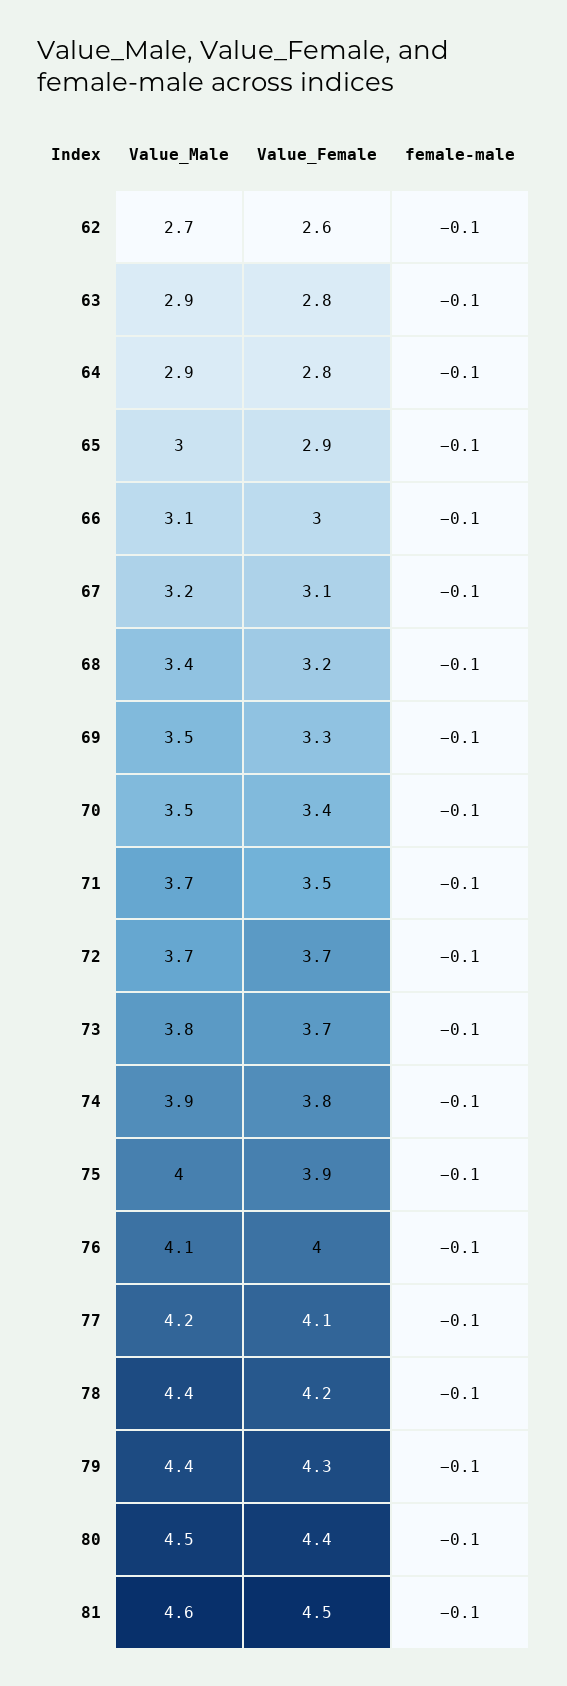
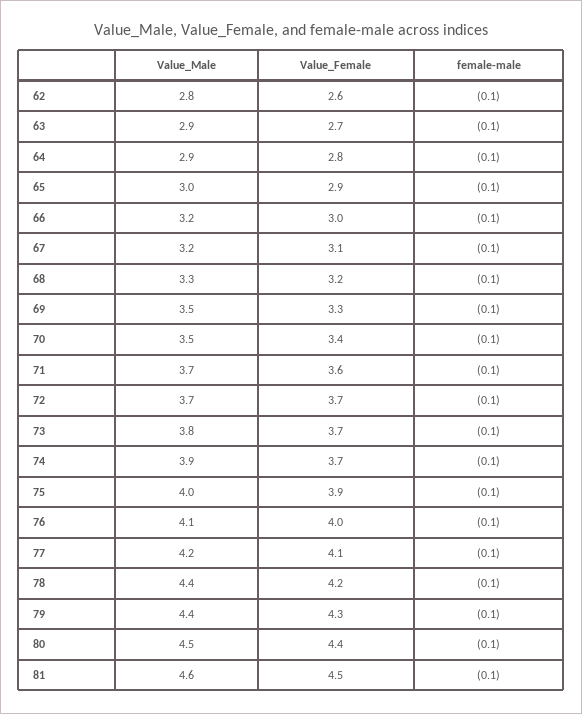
  {
    "Value_Male": {
-     "62": 2.7,
+     "62": 2.8,
      "63": 2.9,
      "64": 2.9,
      "65": 3,
-     "66": 3.1,
+     "66": 3.2,
      "67": 3.2,
-     "68": 3.4,
+     "68": 3.3,
      "69": 3.5,
      "70": 3.5,
      "71": 3.7,
      "72": 3.7,
      "73": 3.8,
      "74": 3.9,
      "75": 4,
      "76": 4.1,
      "77": 4.2,
      "78": 4.4,
      "79": 4.4,
      "80": 4.5,
      "81": 4.6
    },
    "Value_Female": {
      "62": 2.6,
-     "63": 2.8,
+     "63": 2.7,
      "64": 2.8,
      "65": 2.9,
      "66": 3,
      "67": 3.1,
      "68": 3.2,
      "69": 3.3,
      "70": 3.4,
-     "71": 3.5,
+     "71": 3.6,
      "72": 3.7,
      "73": 3.7,
-     "74": 3.8,
+     "74": 3.7,
      "75": 3.9,
      "76": 4,
      "77": 4.1,
      "78": 4.2,
      "79": 4.3,
      "80": 4.4,
      "81": 4.5
    },
    "female-male": {
      "62": -0.1,
      "63": -0.1,
      "64": -0.1,
      "65": -0.1,
      "66": -0.1,
      "67": -0.1,
      "68": -0.1,
      "69": -0.1,
      "70": -0.1,
      "71": -0.1,
      "72": -0.1,
      "73": -0.1,
      "74": -0.1,
      "75": -0.1,
      "76": -0.1,
      "77": -0.1,
      "78": -0.1,
      "79": -0.1,
      "80": -0.1,
      "81": -0.1
    }
  }

